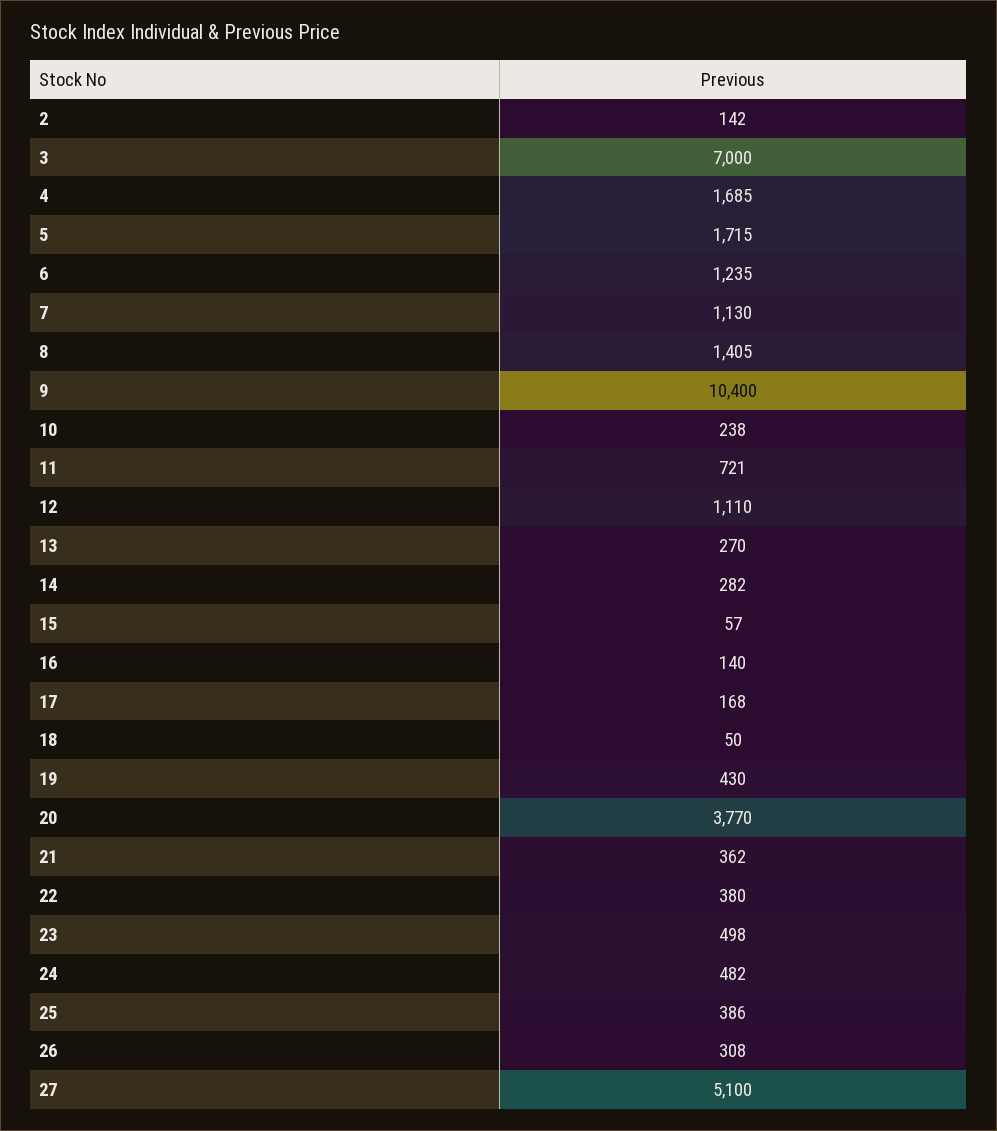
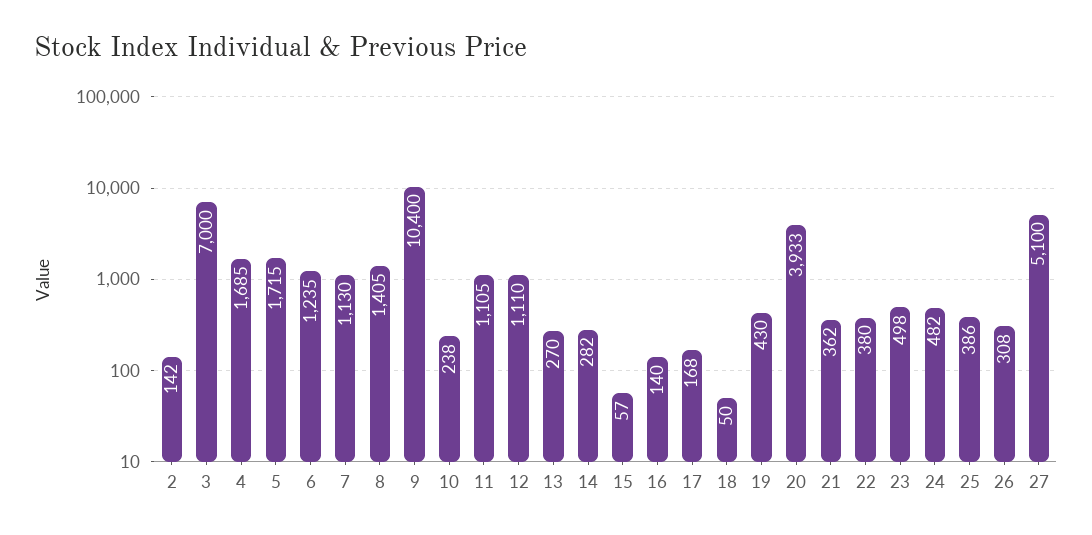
  {
    "2": 142,
    "3": 7000,
    "4": 1685,
    "5": 1715,
    "6": 1235,
    "7": 1130,
    "8": 1405,
    "9": 10400,
    "10": 238,
-   "11": 721,
+   "11": 1105,
    "12": 1110,
    "13": 270,
    "14": 282,
    "15": 57,
    "16": 140,
    "17": 168,
    "18": 50,
    "19": 430,
-   "20": 3770,
+   "20": 3933,
    "21": 362,
    "22": 380,
    "23": 498,
    "24": 482,
    "25": 386,
    "26": 308,
    "27": 5100
  }

